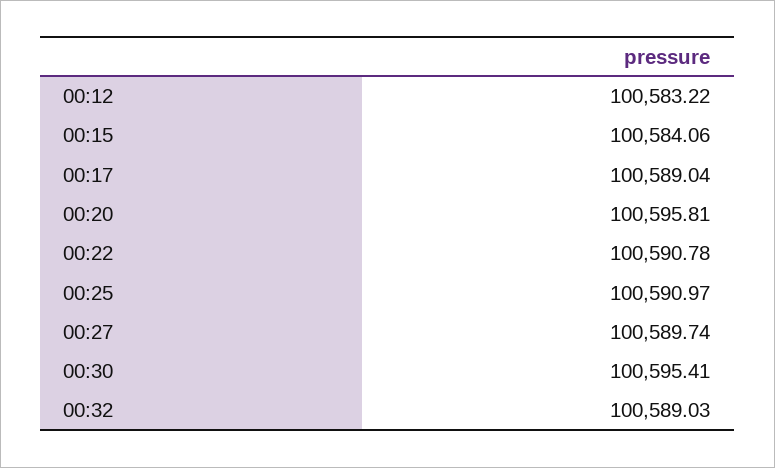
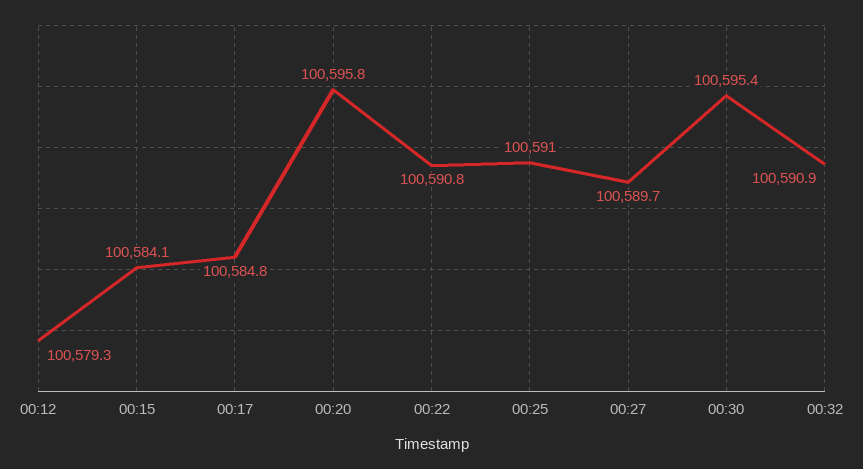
  {
-   "00:12": 100583.22,
+   "00:12": 100579.3,
    "00:15": 100584.06,
-   "00:17": 100589.04,
+   "00:17": 100584.8,
    "00:20": 100595.81,
    "00:22": 100590.78,
    "00:25": 100590.97,
    "00:27": 100589.74,
    "00:30": 100595.41,
-   "00:32": 100589.03
+   "00:32": 100590.9
  }

